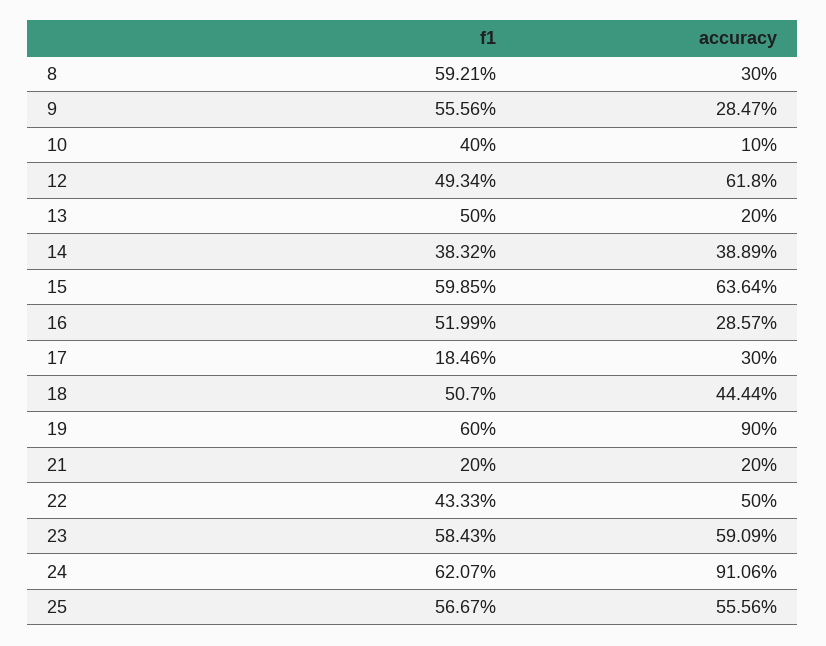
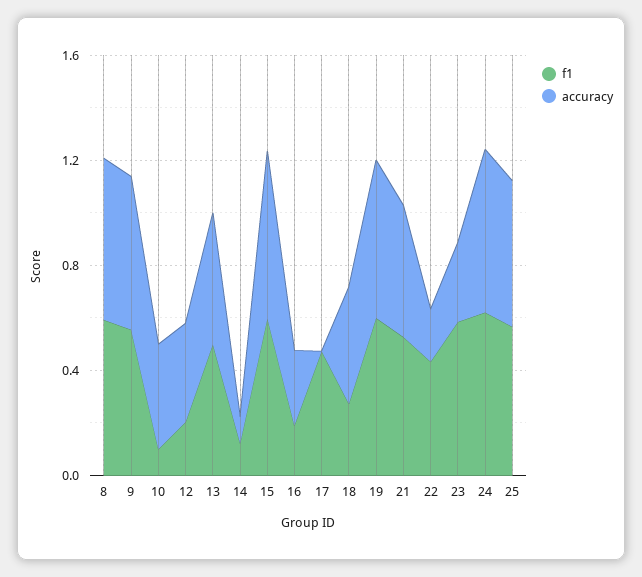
  {
    "f1": {
      "8": 0.5921,
      "9": 0.5556,
-     "10": 0.4,
+     "10": 0.1,
-     "12": 0.4934,
+     "12": 0.2,
      "13": 0.5,
-     "14": 0.3832,
+     "14": 0.1,
      "15": 0.5985,
-     "16": 0.5199,
+     "16": 0.2,
-     "17": 0.1846,
+     "17": 0.5,
-     "18": 0.507,
+     "18": 0.3,
      "19": 0.6,
-     "21": 0.2,
+     "21": 0.5,
      "22": 0.4333,
      "23": 0.5843,
      "24": 0.6207,
      "25": 0.5667
    },
    "accuracy": {
-     "8": 0.3,
+     "8": 0.6,
-     "9": 0.2847,
+     "9": 0.6,
-     "10": 0.1,
+     "10": 0.4,
-     "12": 0.618,
+     "12": 0.4,
-     "13": 0.2,
+     "13": 0.5,
-     "14": 0.3889,
+     "14": 0.1,
      "15": 0.6364,
      "16": 0.2857,
-     "17": 0.3,
+     "17": 0,
      "18": 0.4444,
-     "19": 0.9,
+     "19": 0.6,
-     "21": 0.2,
+     "21": 0.5,
-     "22": 0.5,
+     "22": 0.2,
-     "23": 0.5909,
+     "23": 0.3,
-     "24": 0.9106,
+     "24": 0.6,
      "25": 0.5556
    }
  }

